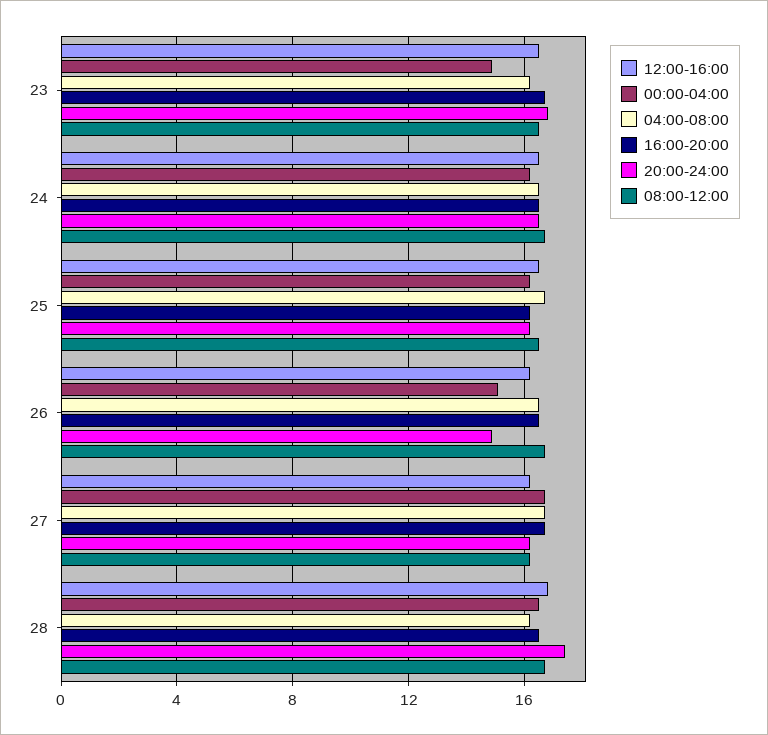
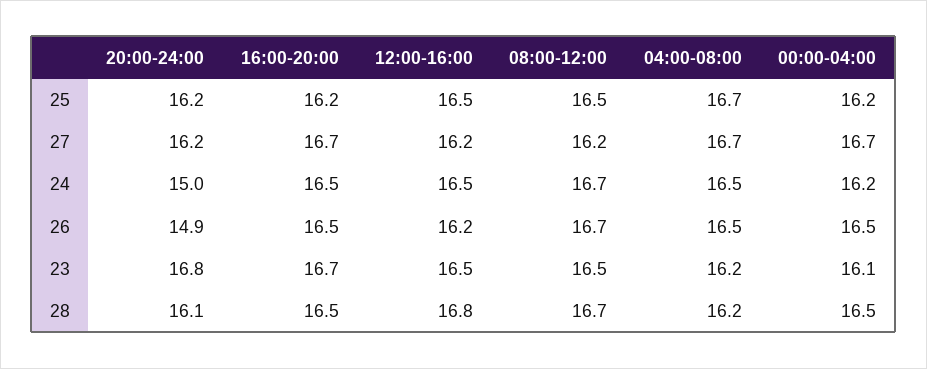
  {
    "12:00-16:00": {
      "23": 16.5,
      "24": 16.5,
      "25": 16.5,
      "26": 16.2,
      "27": 16.2,
      "28": 16.8
    },
    "00:00-04:00": {
-     "23": 15,
+     "23": 16.1,
      "24": 16.2,
      "25": 16.2,
-     "26": 15,
+     "26": 16.5,
      "27": 16.7,
      "28": 16.5
    },
    "04:00-08:00": {
      "23": 16.2,
      "24": 16.5,
      "25": 16.7,
      "26": 16.5,
      "27": 16.7,
      "28": 16.2
    },
    "16:00-20:00": {
      "23": 16.7,
      "24": 16.5,
      "25": 16.2,
      "26": 16.5,
      "27": 16.7,
      "28": 16.5
    },
    "20:00-24:00": {
      "23": 16.8,
-     "24": 16.5,
+     "24": 15,
      "25": 16.2,
      "26": 14.9,
      "27": 16.2,
-     "28": 17.5
+     "28": 16.1
    },
    "08:00-12:00": {
      "23": 16.5,
      "24": 16.7,
      "25": 16.5,
      "26": 16.7,
      "27": 16.2,
      "28": 16.7
    }
  }

